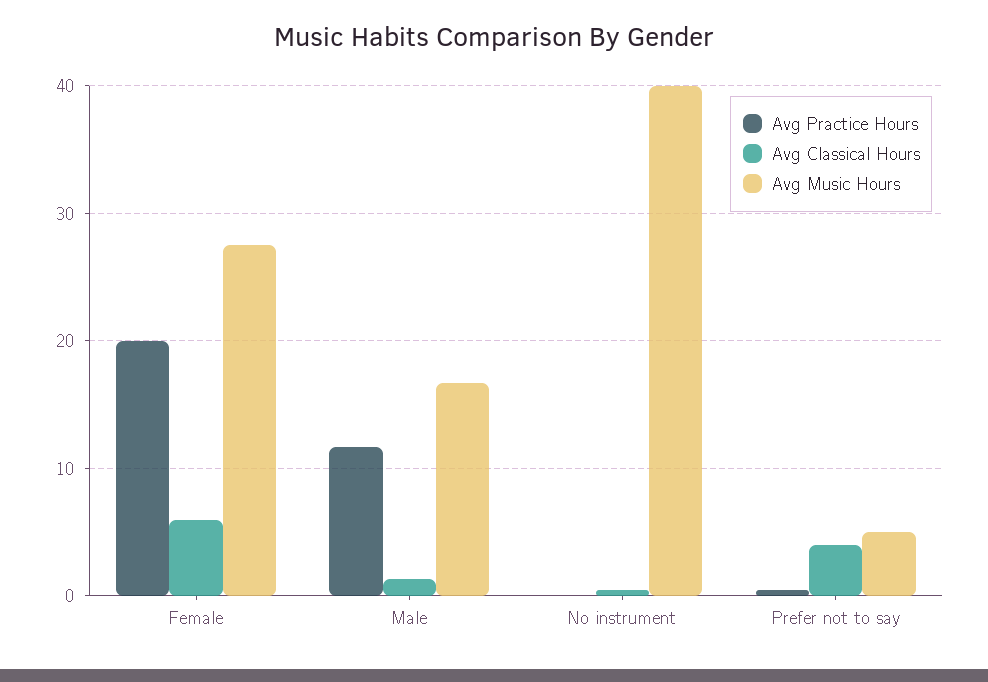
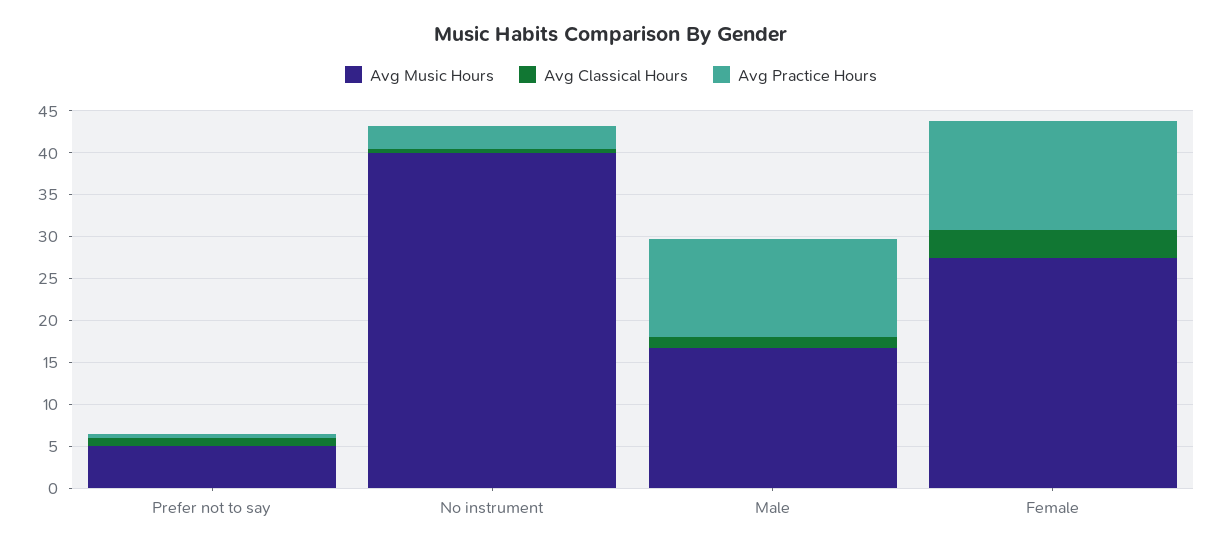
  {
    "Avg Practice Hours": {
-     "Female": 20,
+     "Female": 13,
      "Male": 12,
-     "No instrument": 0,
+     "No instrument": 3,
      "Prefer not to say": 1
    },
    "Avg Classical Hours": {
-     "Female": 6,
+     "Female": 3,
      "Male": 1,
      "No instrument": 1,
-     "Prefer not to say": 4
+     "Prefer not to say": 1
    },
    "Avg Music Hours": {
      "Female": 28,
      "Male": 17,
      "No instrument": 40,
      "Prefer not to say": 5
    }
  }

